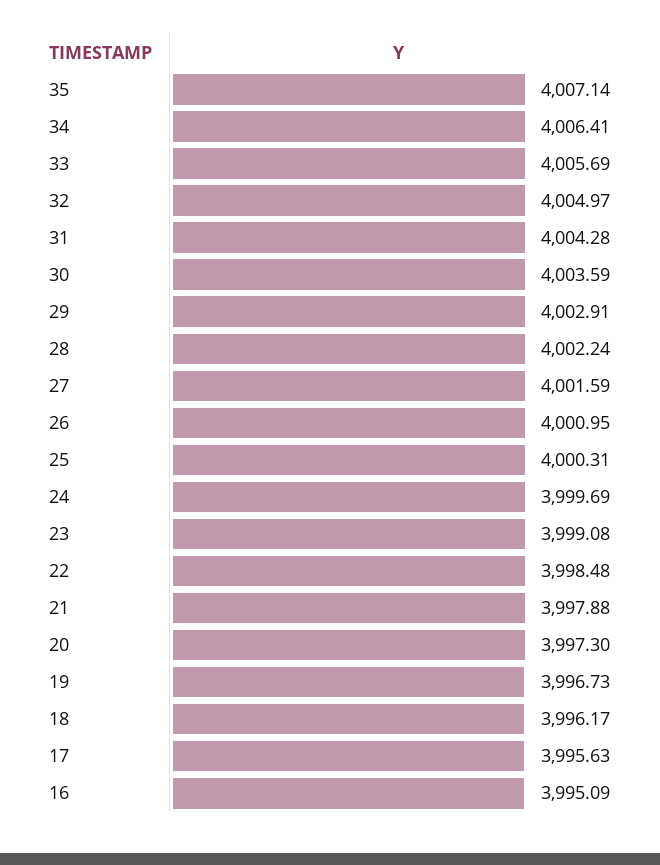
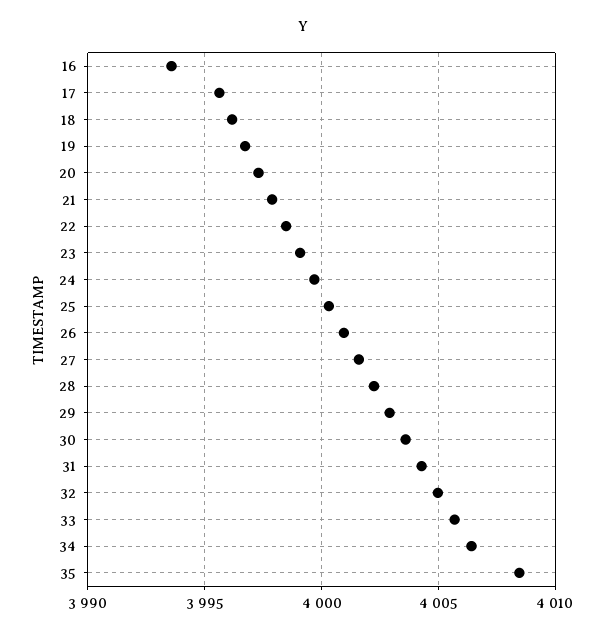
  {
-   "35": 4007.14,
+   "35": 4008.5,
    "34": 4006.41,
    "33": 4005.69,
    "32": 4004.97,
    "31": 4004.28,
    "30": 4003.59,
    "29": 4002.91,
    "28": 4002.24,
    "27": 4001.59,
    "26": 4000.95,
    "25": 4000.31,
    "24": 3999.69,
    "23": 3999.08,
    "22": 3998.48,
    "21": 3997.88,
    "20": 3997.3,
    "19": 3996.73,
    "18": 3996.17,
    "17": 3995.63,
-   "16": 3995.09
+   "16": 3993.5
  }

